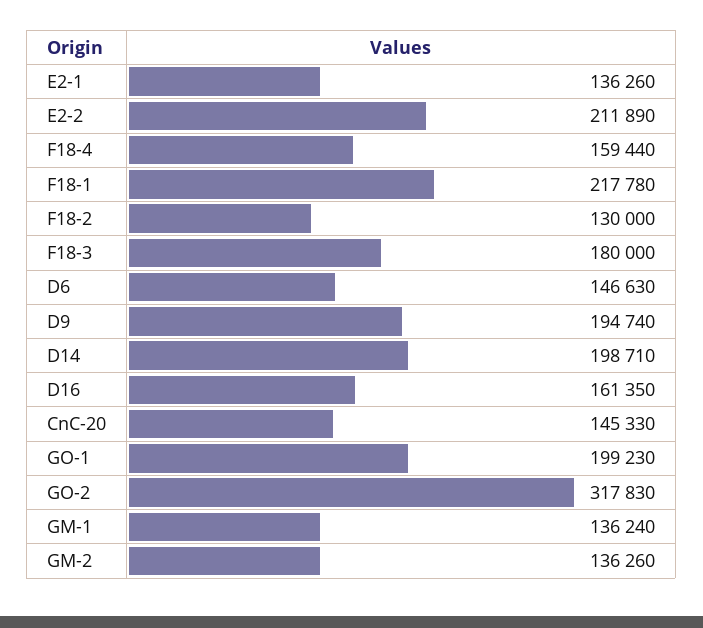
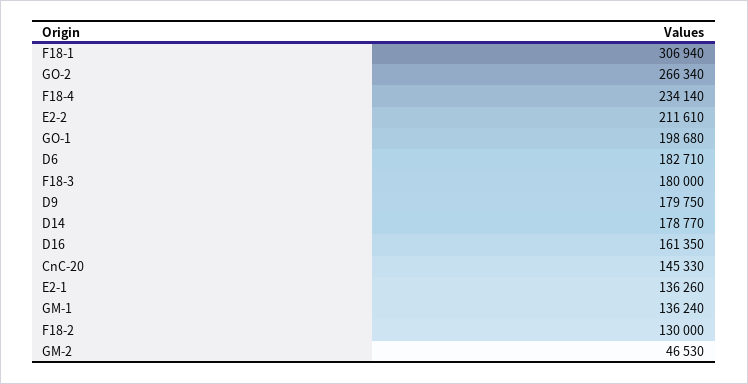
  {
    "E2-1": 136260,
-   "E2-2": 211890,
+   "E2-2": 211610,
-   "F18-4": 159440,
+   "F18-4": 234140,
-   "F18-1": 217780,
+   "F18-1": 306940,
    "F18-2": 130000,
    "F18-3": 180000,
-   "D6": 146630,
+   "D6": 182710,
-   "D9": 194740,
+   "D9": 179750,
-   "D14": 198710,
+   "D14": 178770,
    "D16": 161350,
    "CnC-20": 145330,
-   "GO-1": 199230,
+   "GO-1": 198680,
-   "GO-2": 317830,
+   "GO-2": 266340,
    "GM-1": 136240,
-   "GM-2": 136260
+   "GM-2": 46530
  }

